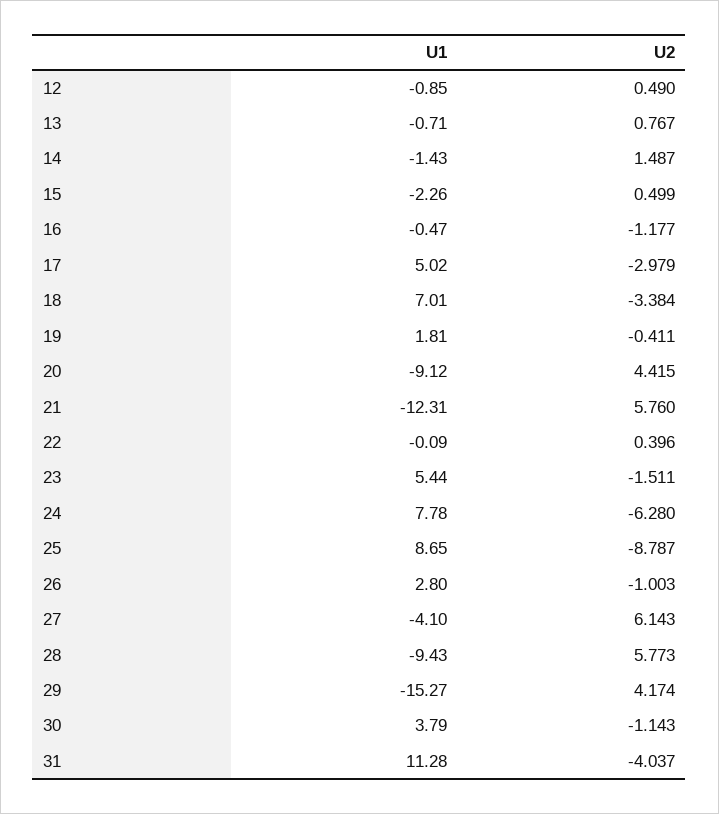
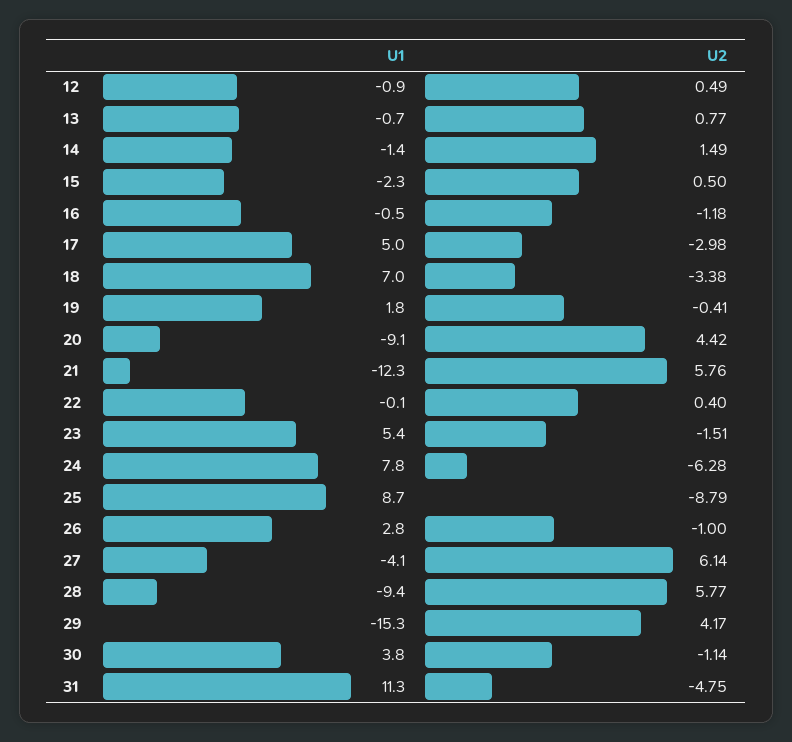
  {
    "U1": {
      "12": -0.85,
      "13": -0.71,
      "14": -1.43,
      "15": -2.26,
      "16": -0.47,
      "17": 5.02,
      "18": 7.01,
      "19": 1.81,
      "20": -9.12,
      "21": -12.31,
      "22": -0.09,
      "23": 5.44,
      "24": 7.78,
      "25": 8.65,
      "26": 2.8,
      "27": -4.1,
      "28": -9.43,
      "29": -15.27,
      "30": 3.79,
      "31": 11.28
    },
    "U2": {
      "12": 0.49,
      "13": 0.767,
      "14": 1.487,
      "15": 0.499,
      "16": -1.177,
      "17": -2.979,
      "18": -3.384,
      "19": -0.411,
      "20": 4.415,
      "21": 5.76,
      "22": 0.396,
      "23": -1.511,
      "24": -6.28,
      "25": -8.787,
      "26": -1.003,
      "27": 6.143,
      "28": 5.773,
      "29": 4.174,
      "30": -1.143,
-     "31": -4.037
+     "31": -4.75
    }
  }

